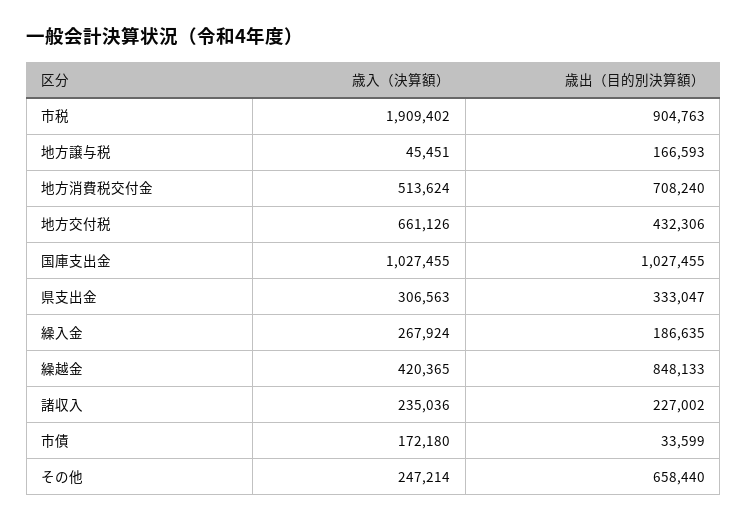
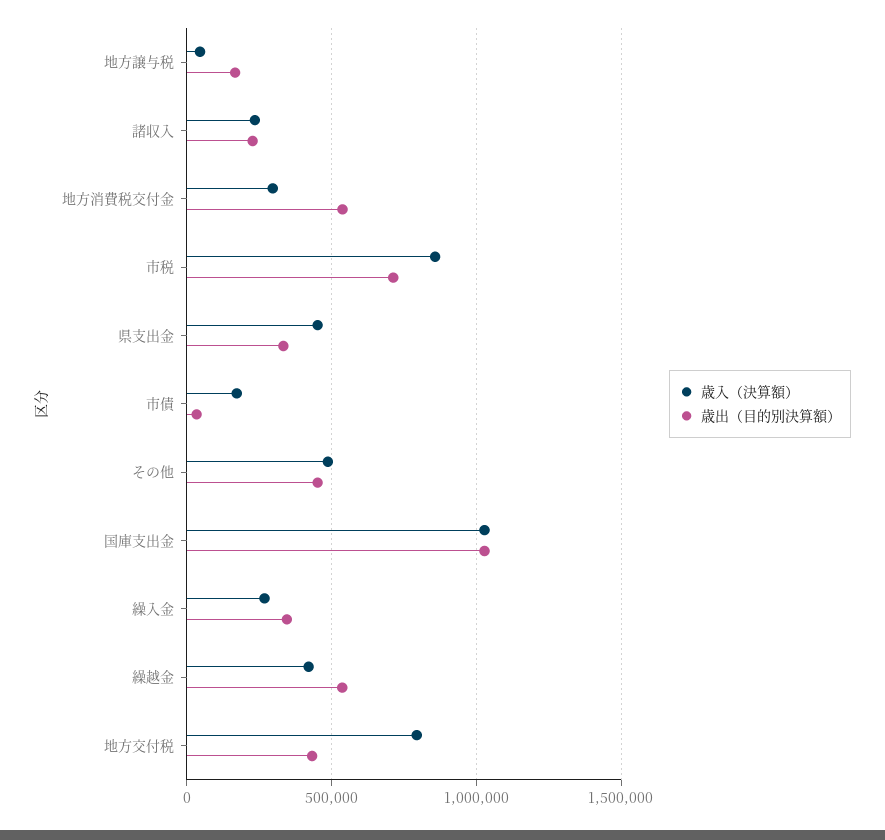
  {
    "歳入（決算額）": {
-     "市税": 1909402,
+     "市税": 850000,
      "地方譲与税": 45451,
-     "地方消費税交付金": 513624,
+     "地方消費税交付金": 300000,
-     "地方交付税": 661126,
+     "地方交付税": 800000,
      "国庫支出金": 1027455,
-     "県支出金": 306563,
+     "県支出金": 450000,
      "繰入金": 267924,
      "繰越金": 420365,
      "諸収入": 235036,
      "市債": 172180,
-     "その他": 247214
+     "その他": 500000
    },
    "歳出（目的別決算額）": {
-     "市税": 904763,
+     "市税": 700000,
      "地方譲与税": 166593,
-     "地方消費税交付金": 708240,
+     "地方消費税交付金": 550000,
      "地方交付税": 432306,
      "国庫支出金": 1027455,
      "県支出金": 333047,
-     "繰入金": 186635,
+     "繰入金": 350000,
-     "繰越金": 848133,
+     "繰越金": 550000,
      "諸収入": 227002,
      "市債": 33599,
-     "その他": 658440
+     "その他": 450000
    }
  }

